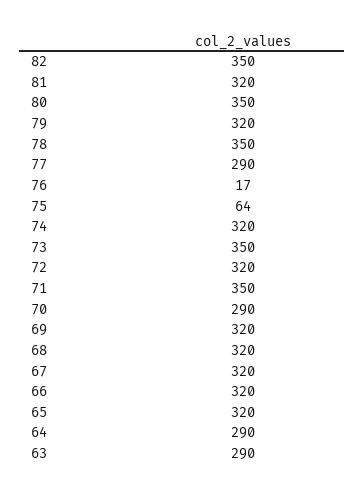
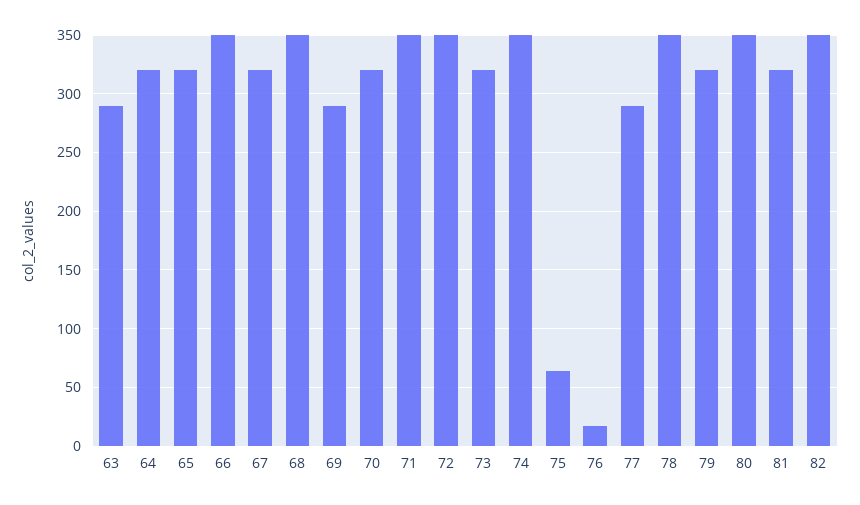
  {
    "82": 350,
    "81": 320,
    "80": 350,
    "79": 320,
    "78": 350,
    "77": 290,
    "76": 17,
    "75": 64,
-   "74": 320,
+   "74": 350,
-   "73": 350,
+   "73": 320,
-   "72": 320,
+   "72": 350,
    "71": 350,
-   "70": 290,
+   "70": 320,
-   "69": 320,
+   "69": 290,
-   "68": 320,
+   "68": 350,
    "67": 320,
-   "66": 320,
+   "66": 350,
    "65": 320,
-   "64": 290,
+   "64": 320,
    "63": 290
  }

